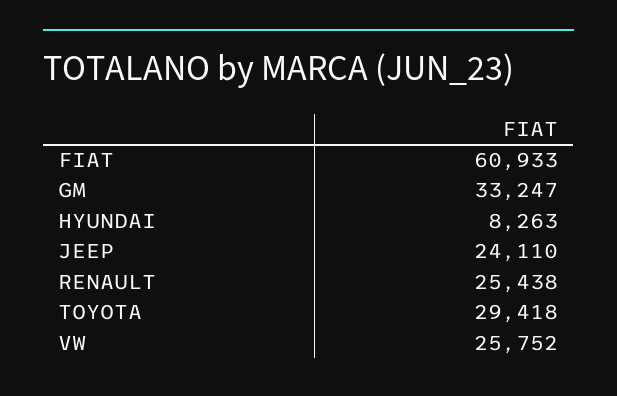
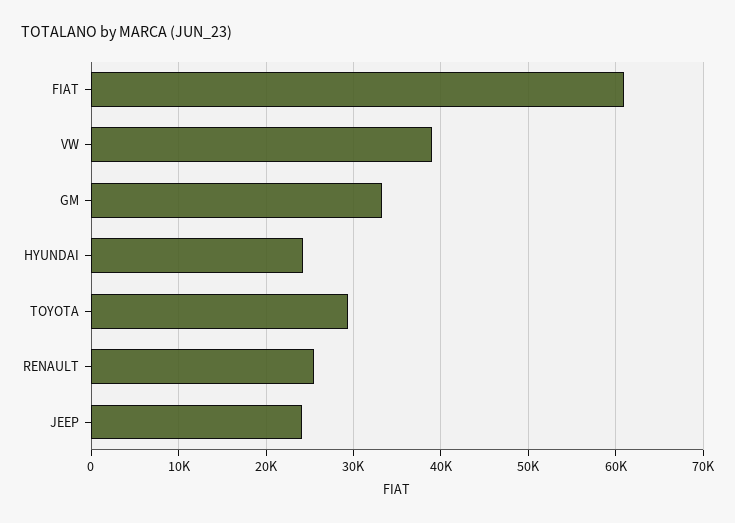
  {
    "FIAT": 60933,
    "GM": 33247,
-   "HYUNDAI": 8263,
+   "HYUNDAI": 24000,
    "JEEP": 24110,
    "RENAULT": 25438,
    "TOYOTA": 29418,
-   "VW": 25752
+   "VW": 39000
  }

